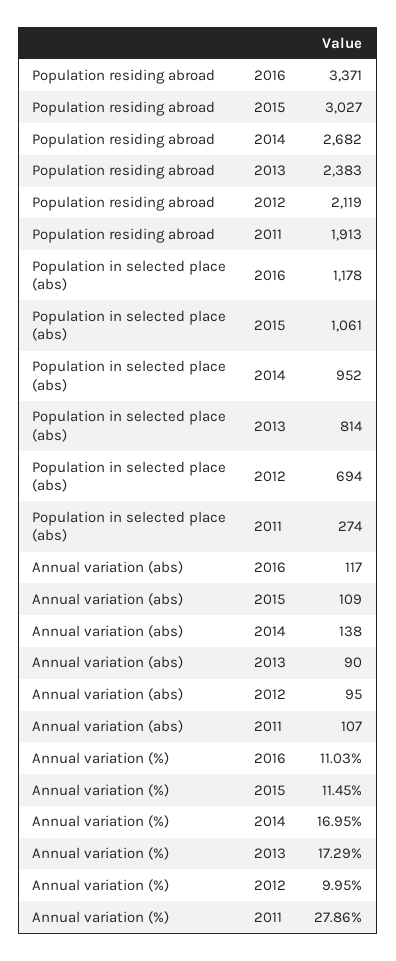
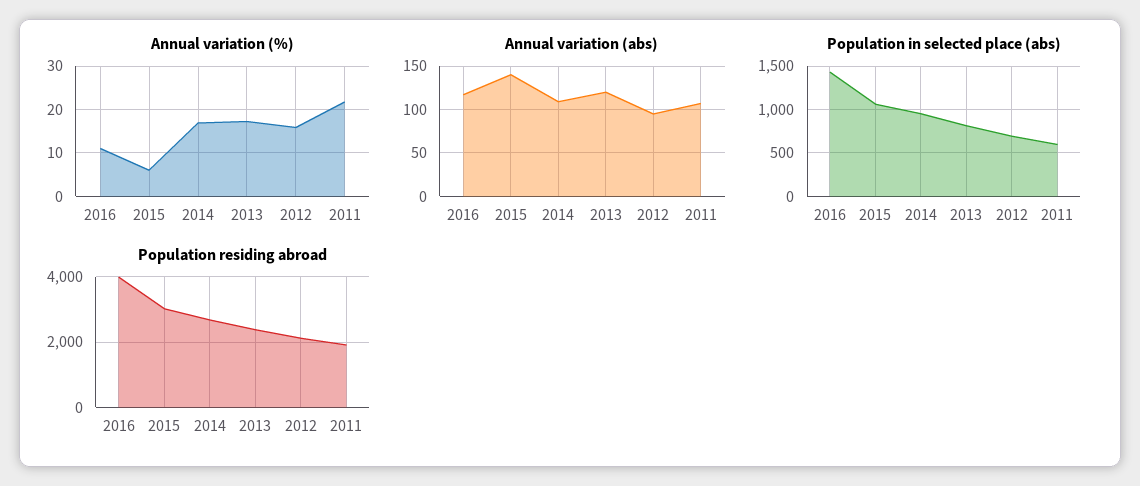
  {
    "Population residing abroad": {
-     "2016": 3371,
+     "2016": 4000,
      "2015": 3027,
      "2014": 2682,
      "2013": 2383,
      "2012": 2119,
      "2011": 1913
    },
    "Population in selected place (abs)": {
-     "2016": 1178,
+     "2016": 1400,
      "2015": 1061,
      "2014": 952,
      "2013": 814,
      "2012": 694,
-     "2011": 274
+     "2011": 600
    },
    "Annual variation (abs)": {
      "2016": 117,
-     "2015": 109,
+     "2015": 140,
-     "2014": 138,
+     "2014": 110,
-     "2013": 90,
+     "2013": 120,
      "2012": 95,
      "2011": 107
    },
    "Annual variation (%)": {
      "2016": 11.03,
-     "2015": 11.45,
+     "2015": 6,
      "2014": 16.95,
      "2013": 17.29,
-     "2012": 9.95,
+     "2012": 16,
-     "2011": 27.86
+     "2011": 22
    }
  }

